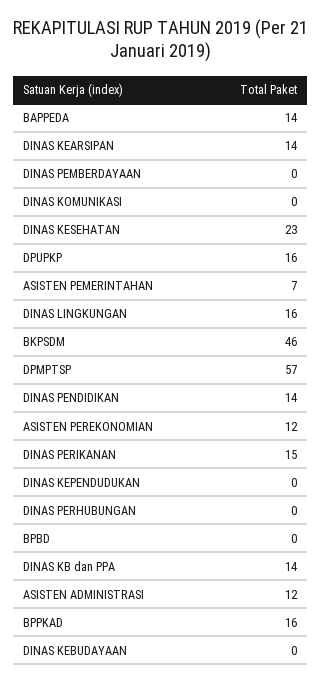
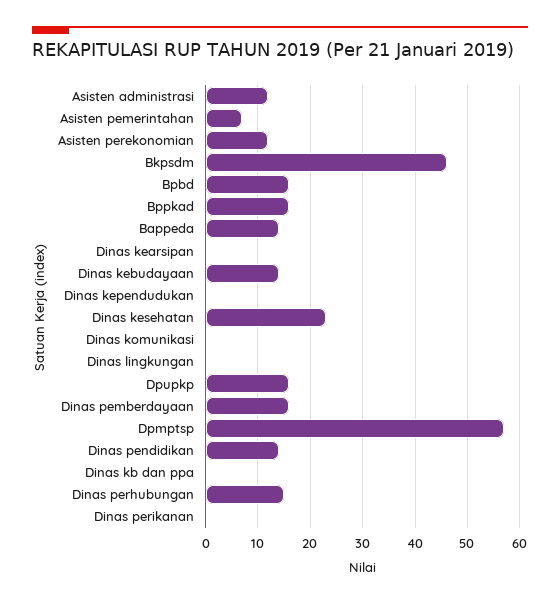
  {
    "BAPPEDA": 14,
-   "DINAS KEARSIPAN": 14,
+   "DINAS KEARSIPAN": 0,
-   "DINAS PEMBERDAYAAN": 0,
+   "DINAS PEMBERDAYAAN": 15,
    "DINAS KOMUNIKASI": 0,
    "DINAS KESEHATAN": 23,
    "DPUPKP": 16,
    "ASISTEN PEMERINTAHAN": 7,
-   "DINAS LINGKUNGAN": 16,
+   "DINAS LINGKUNGAN": 0,
    "BKPSDM": 46,
    "DPMPTSP": 57,
    "DINAS PENDIDIKAN": 14,
    "ASISTEN PEREKONOMIAN": 12,
-   "DINAS PERIKANAN": 15,
+   "DINAS PERIKANAN": 0,
    "DINAS KEPENDUDUKAN": 0,
-   "DINAS PERHUBUNGAN": 0,
+   "DINAS PERHUBUNGAN": 15,
-   "BPBD": 0,
+   "BPBD": 15,
-   "DINAS KB dan PPA": 14,
+   "DINAS KB dan PPA": 0,
    "ASISTEN ADMINISTRASI": 12,
    "BPPKAD": 16,
-   "DINAS KEBUDAYAAN": 0
+   "DINAS KEBUDAYAAN": 15
  }

